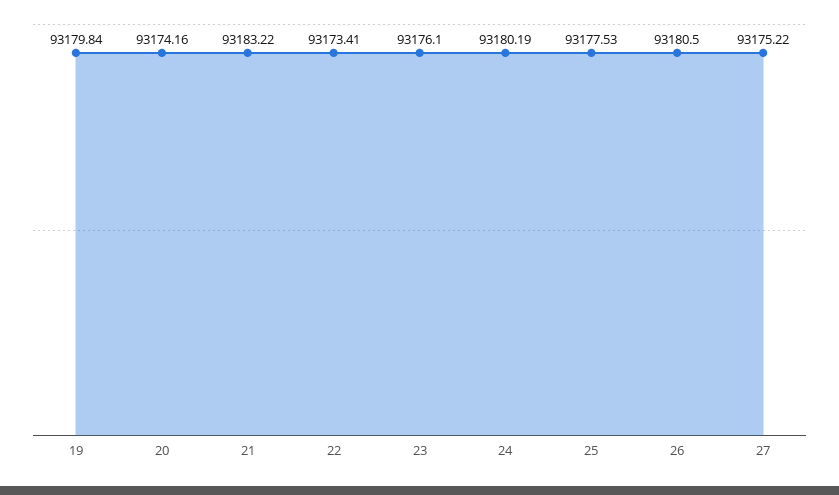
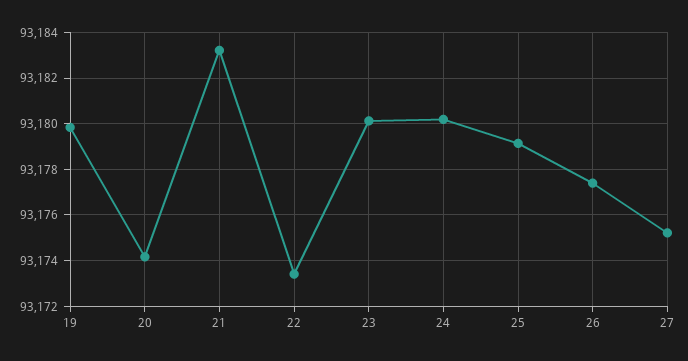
  {
    "19": 93179.84,
    "20": 93174.16,
    "21": 93183.22,
    "22": 93173.41,
-   "23": 93176.1,
+   "23": 93180,
    "24": 93180.19,
-   "25": 93177.53,
+   "25": 93179,
-   "26": 93180.5,
+   "26": 93177.5,
    "27": 93175.22
  }

